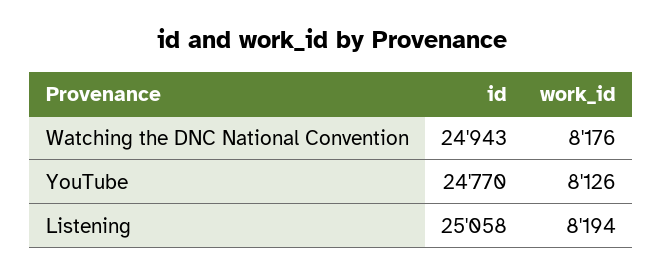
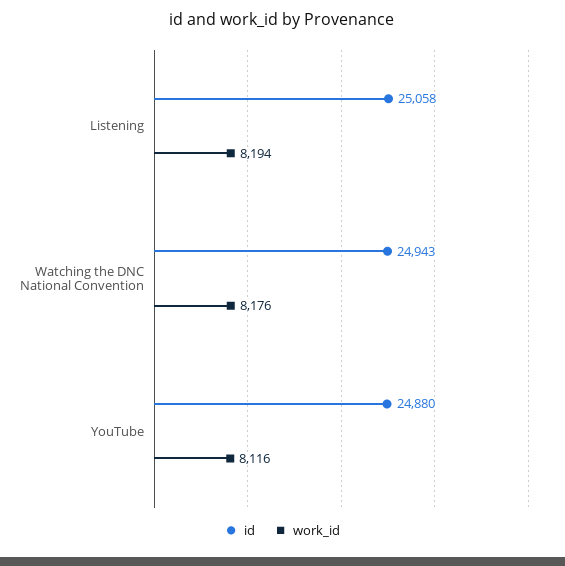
  {
    "id": {
      "Watching the DNC National Convention": 24943,
-     "YouTube": 24770,
+     "YouTube": 24880,
      "Listening": 25058
    },
    "work_id": {
      "Watching the DNC National Convention": 8176,
-     "YouTube": 8126,
+     "YouTube": 8116,
      "Listening": 8194
    }
  }

